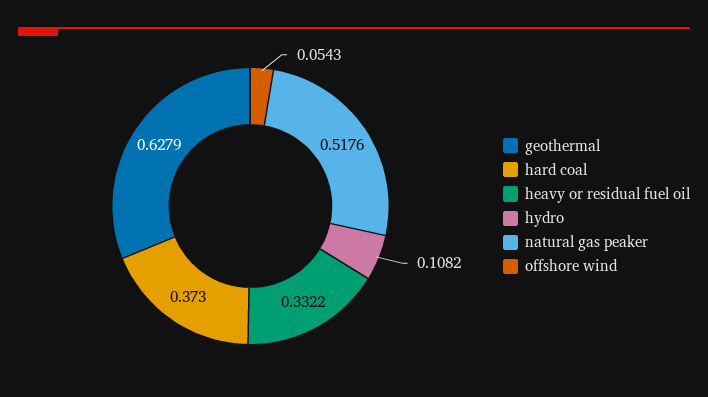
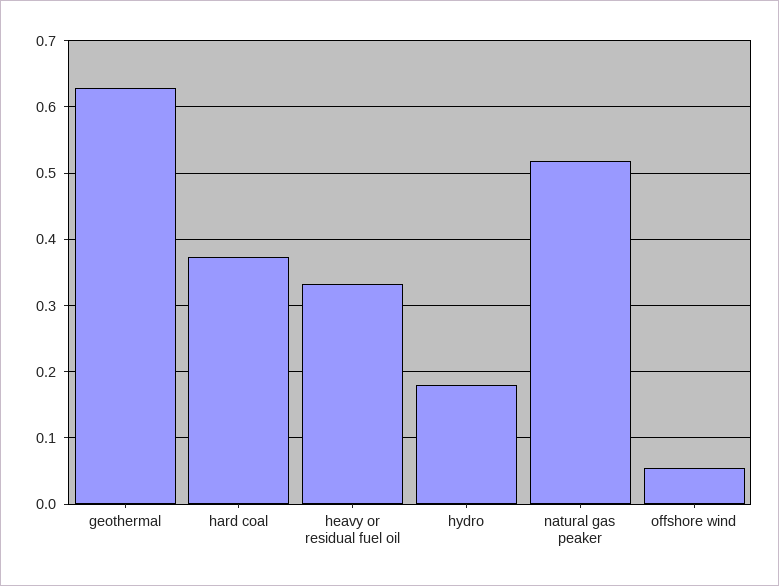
  {
    "geothermal": 0.6279,
    "hard coal": 0.373,
    "heavy or residual fuel oil": 0.3322,
-   "hydro": 0.1082,
+   "hydro": 0.18,
    "natural gas peaker": 0.5176,
    "offshore wind": 0.0543
  }

